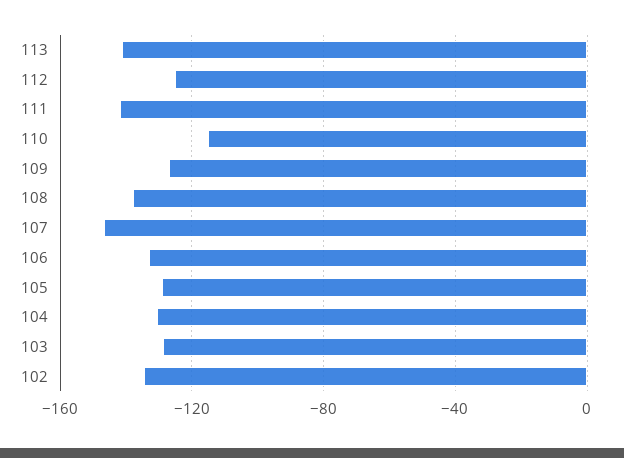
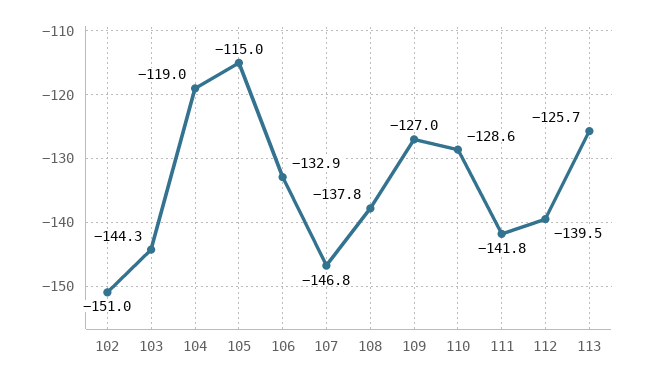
  {
-   "113": -140,
+   "113": -125.7,
-   "112": -125,
+   "112": -139.5,
    "111": -141.8,
-   "110": -115,
+   "110": -128.6,
    "109": -127,
    "108": -137.8,
    "107": -146.8,
    "106": -132.9,
-   "105": -130,
+   "105": -115,
-   "104": -130,
+   "104": -119,
-   "103": -130,
+   "103": -144.3,
-   "102": -135
+   "102": -151
  }

